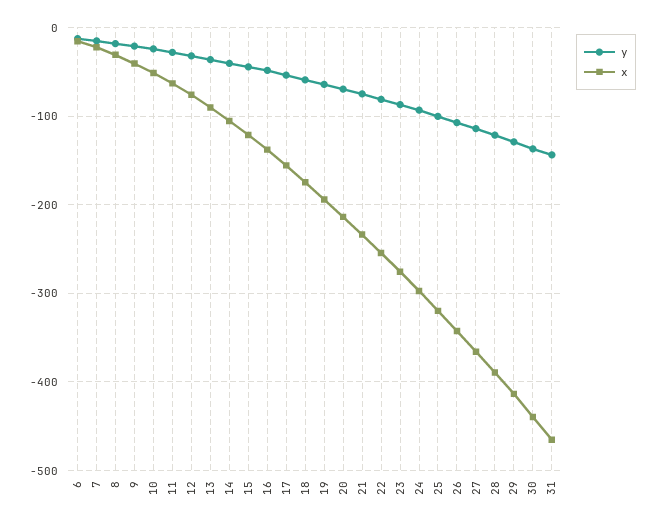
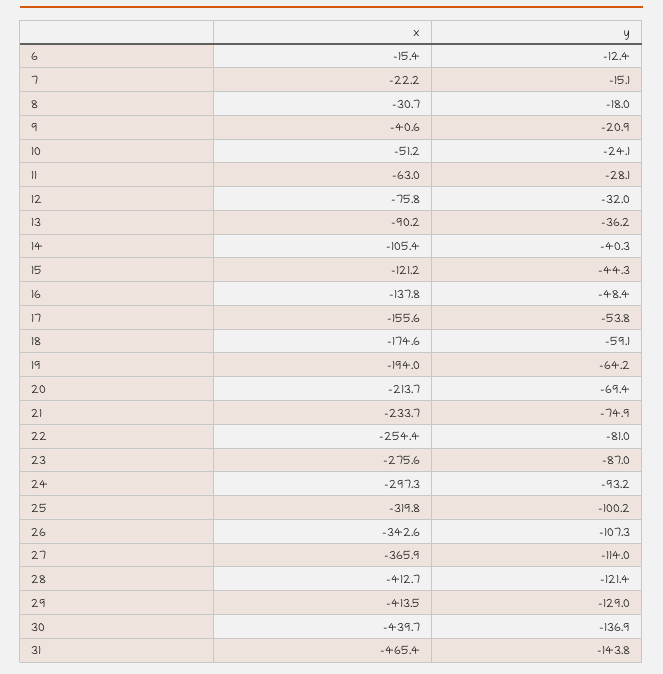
  {
    "y": {
      "6": -12.4,
      "7": -15.1,
      "8": -18,
      "9": -20.9,
      "10": -24.1,
      "11": -28.1,
      "12": -32,
      "13": -36.2,
      "14": -40.3,
      "15": -44.3,
      "16": -48.4,
      "17": -53.8,
      "18": -59.1,
      "19": -64.2,
      "20": -69.4,
      "21": -74.9,
      "22": -81,
      "23": -87,
      "24": -93.2,
      "25": -100.2,
      "26": -107.3,
      "27": -114,
      "28": -121.4,
      "29": -129,
      "30": -136.9,
      "31": -143.8
    },
    "x": {
      "6": -15.4,
      "7": -22.2,
      "8": -30.7,
      "9": -40.6,
      "10": -51.2,
      "11": -63,
      "12": -75.8,
      "13": -90.2,
      "14": -105.4,
      "15": -121.2,
      "16": -137.8,
      "17": -155.6,
      "18": -174.6,
      "19": -194,
      "20": -213.7,
      "21": -233.7,
      "22": -254.4,
      "23": -275.6,
      "24": -297.3,
      "25": -319.8,
      "26": -342.6,
      "27": -365.9,
-     "28": -390,
+     "28": -412.7,
      "29": -413.5,
      "30": -439.7,
      "31": -465.4
    }
  }

